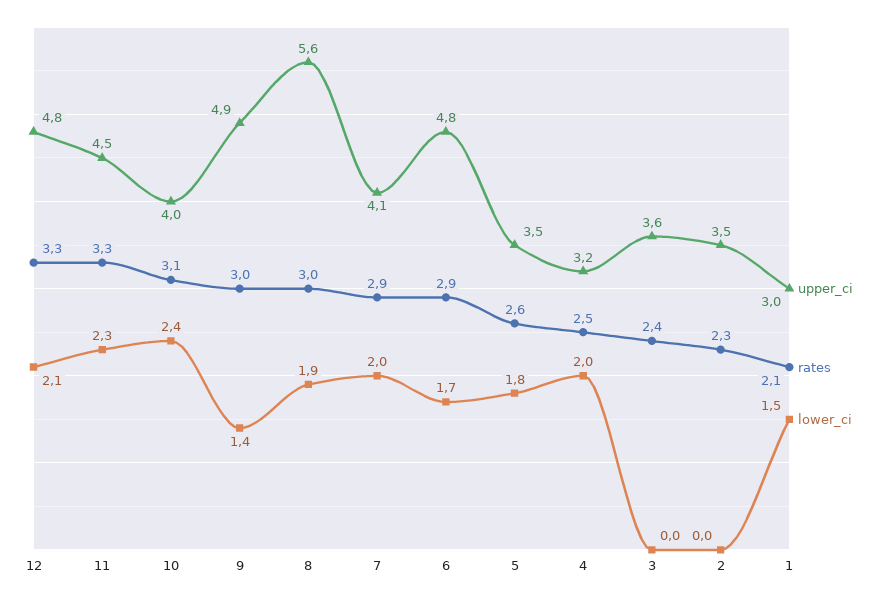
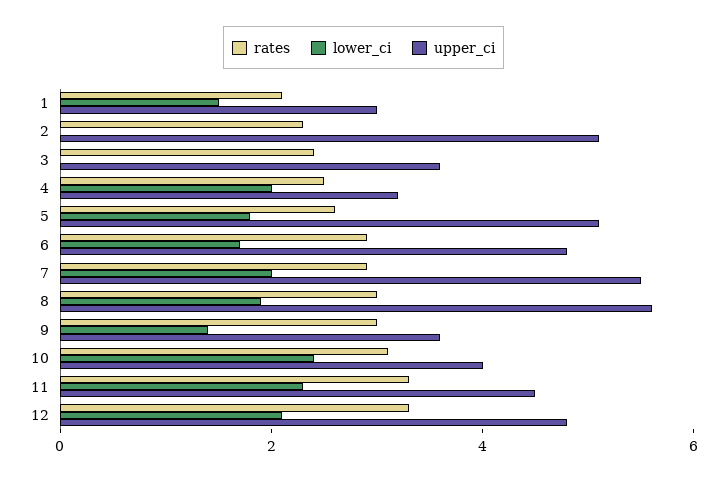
  {
    "upper_ci": {
      "12": 4.8,
      "11": 4.5,
      "10": 4,
-     "9": 4.9,
+     "9": 3.5,
      "8": 5.6,
-     "7": 4.1,
+     "7": 5.5,
      "6": 4.8,
-     "5": 3.5,
+     "5": 5,
      "4": 3.2,
      "3": 3.6,
-     "2": 3.5,
+     "2": 5,
      "1": 3
    },
    "rates": {
      "12": 3.3,
      "11": 3.3,
      "10": 3.1,
      "9": 3,
      "8": 3,
      "7": 2.9,
      "6": 2.9,
      "5": 2.6,
      "4": 2.5,
      "3": 2.4,
      "2": 2.3,
      "1": 2.1
    },
    "lower_ci": {
      "12": 2.1,
      "11": 2.3,
      "10": 2.4,
      "9": 1.4,
      "8": 1.9,
      "7": 2,
      "6": 1.7,
      "5": 1.8,
      "4": 2,
      "3": 0,
      "2": 0,
      "1": 1.5
    }
  }

